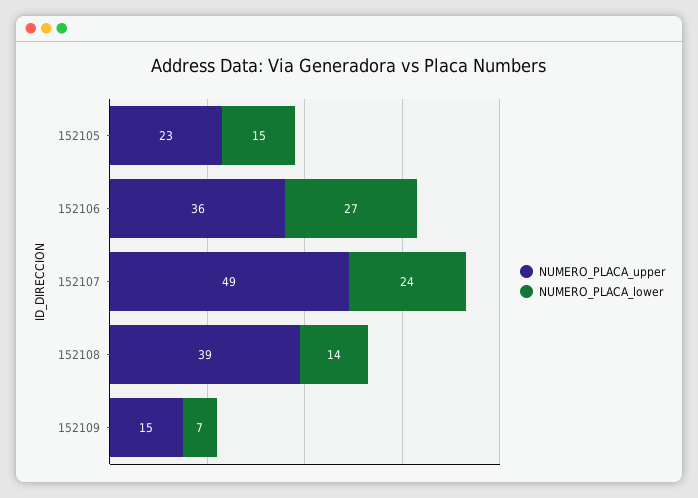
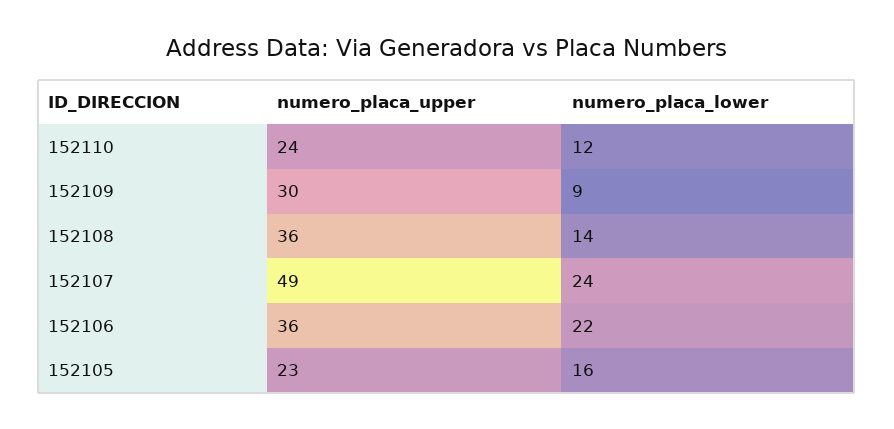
  {
    "NUMERO_PLACA_upper": {
      "152105": 23,
      "152106": 36,
      "152107": 49,
-     "152108": 39,
+     "152108": 36,
-     "152109": 15
+     "152109": 30,
+     "152110": 24
    },
    "NUMERO_PLACA_lower": {
-     "152105": 15,
+     "152105": 16,
-     "152106": 27,
+     "152106": 22,
      "152107": 24,
      "152108": 14,
-     "152109": 7
+     "152109": 9,
+     "152110": 12
    }
  }

